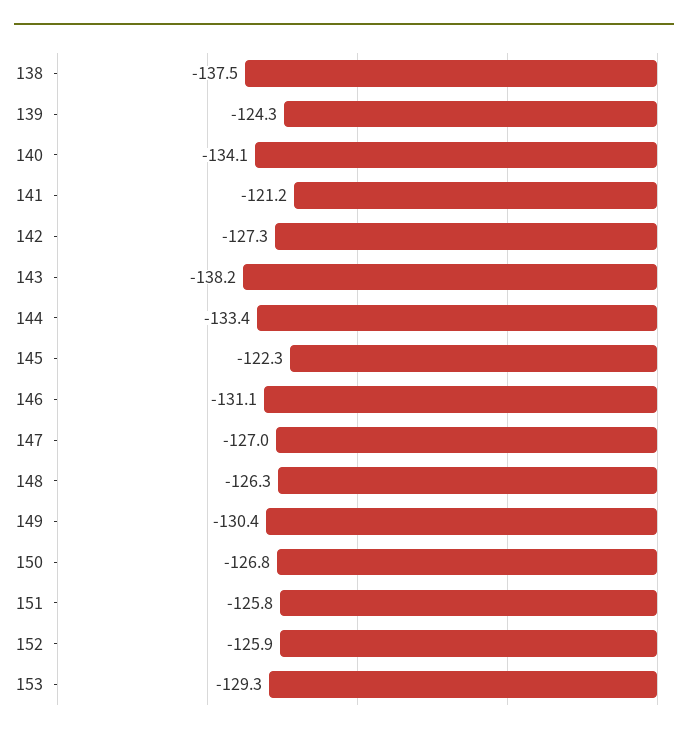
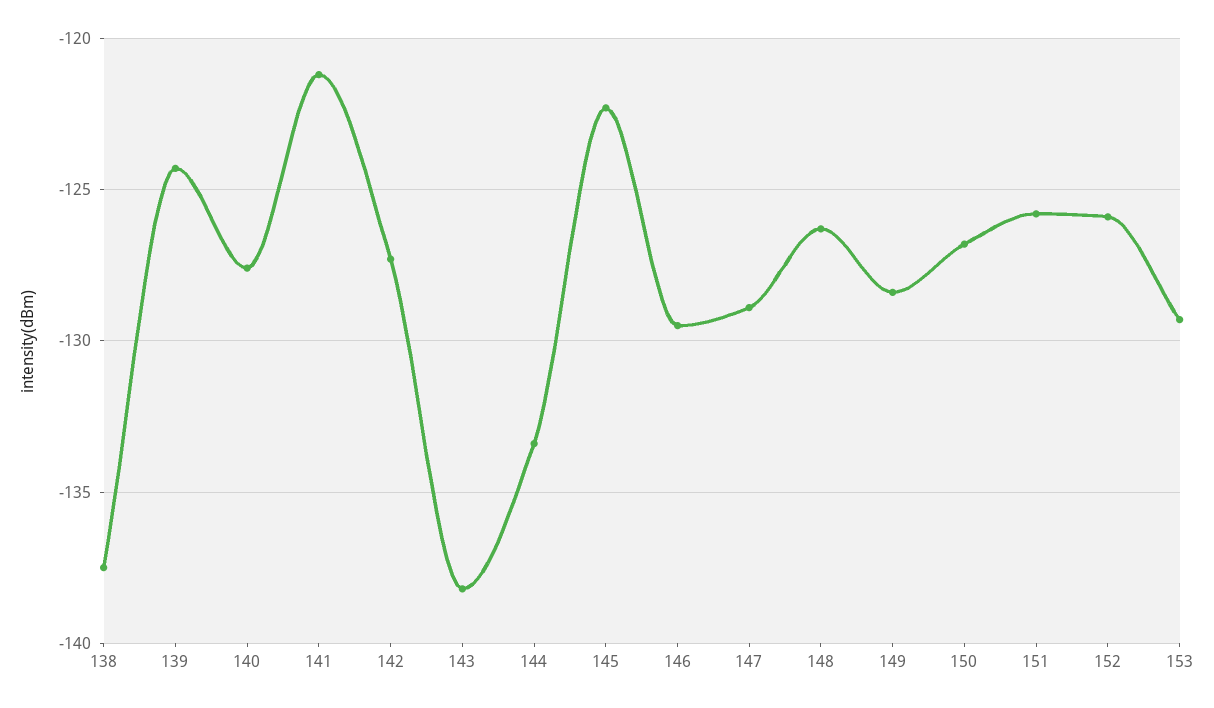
  {
    "138": -137.5,
    "139": -124.3,
-   "140": -134.1,
+   "140": -127.5,
    "141": -121.2,
    "142": -127.3,
    "143": -138.2,
    "144": -133.4,
    "145": -122.3,
-   "146": -131.1,
+   "146": -129.5,
-   "147": -127,
+   "147": -129,
    "148": -126.3,
-   "149": -130.4,
+   "149": -128.5,
    "150": -126.8,
    "151": -125.8,
    "152": -125.9,
    "153": -129.3
  }

